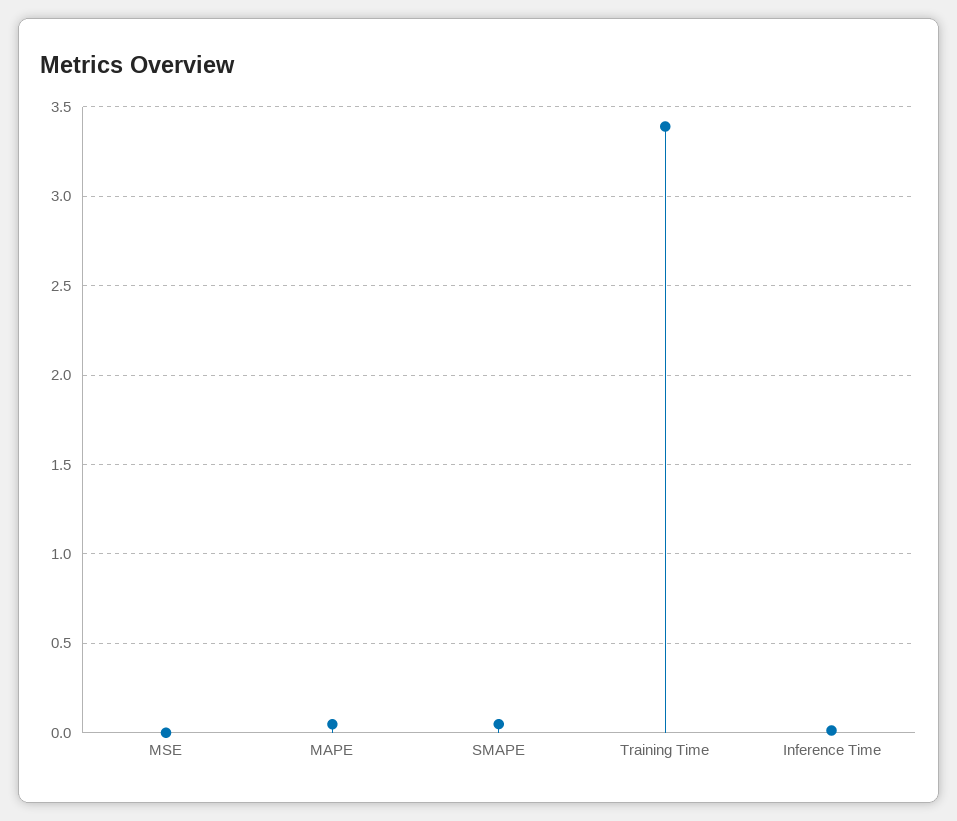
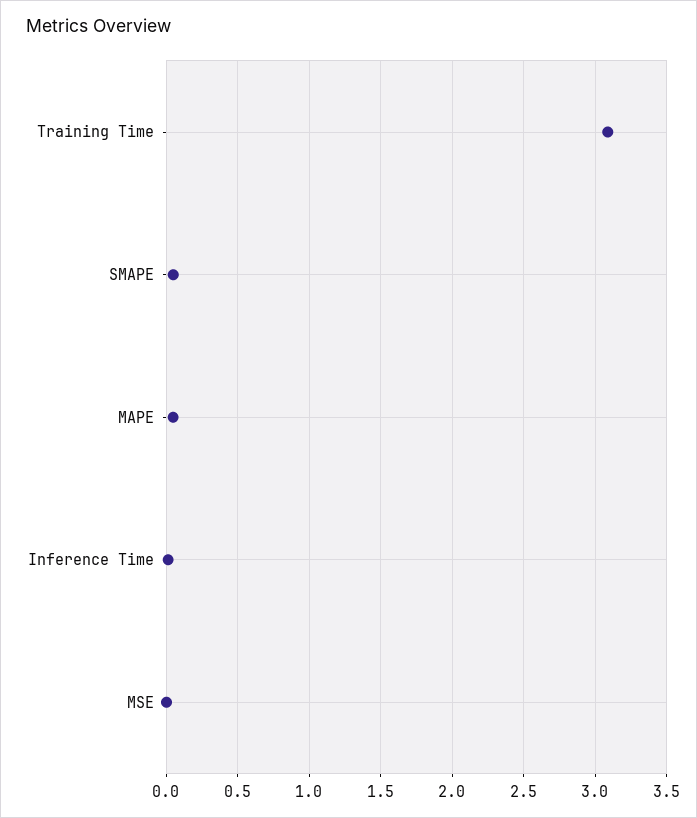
  {
    "MSE": 0,
    "MAPE": 0.05,
    "SMAPE": 0.05,
-   "Training Time": 3.4,
+   "Training Time": 3.1,
    "Inference Time": 0
  }

